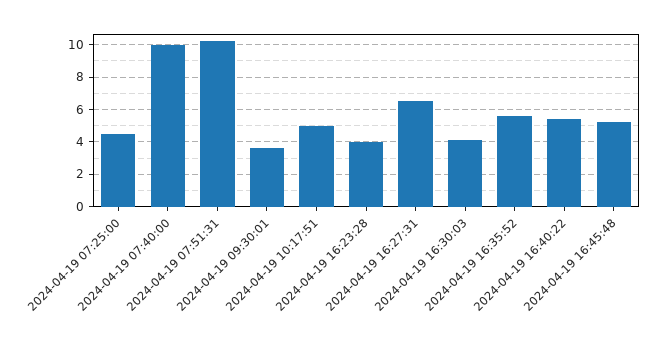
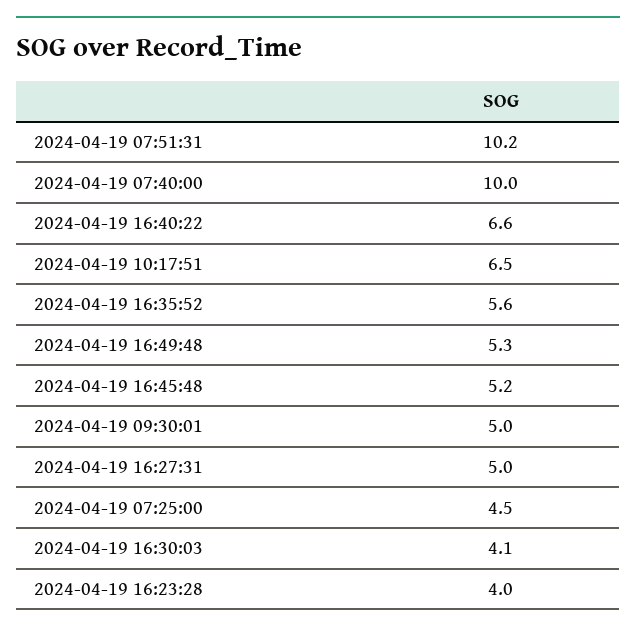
  {
    "2024-04-19 07:25:00": 4.5,
    "2024-04-19 07:40:00": 10,
    "2024-04-19 07:51:31": 10.2,
-   "2024-04-19 09:30:01": 3.5,
+   "2024-04-19 09:30:01": 5,
-   "2024-04-19 10:17:51": 5,
+   "2024-04-19 10:17:51": 6.5,
    "2024-04-19 16:23:28": 4,
-   "2024-04-19 16:27:31": 6.5,
+   "2024-04-19 16:27:31": 5,
    "2024-04-19 16:30:03": 4.1,
    "2024-04-19 16:35:52": 5.6,
-   "2024-04-19 16:40:22": 5.5,
+   "2024-04-19 16:40:22": 6.6,
-   "2024-04-19 16:45:48": 5.2
+   "2024-04-19 16:45:48": 5.2,
+   "2024-04-19 16:49:48": 5.3
  }

